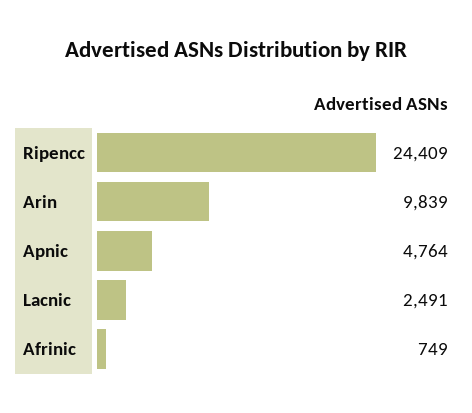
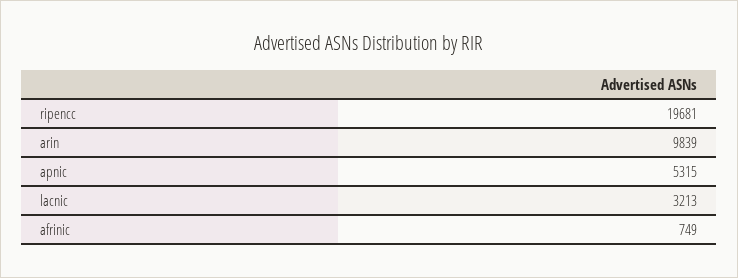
  {
-   "Ripencc": 24409,
+   "Ripencc": 19681,
    "Arin": 9839,
-   "Apnic": 4764,
+   "Apnic": 5315,
-   "Lacnic": 2491,
+   "Lacnic": 3213,
    "Afrinic": 749
  }

